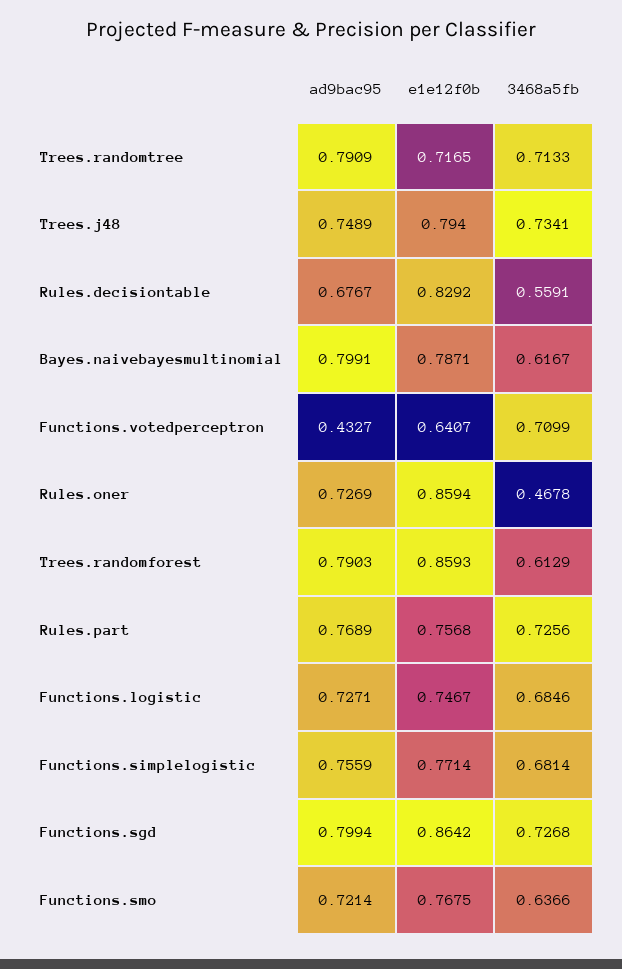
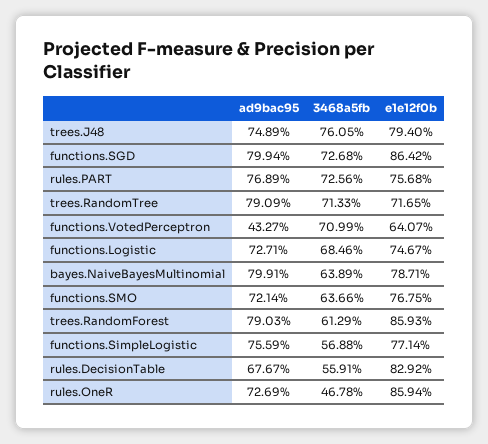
  {
    "ad9bac95": {
      "Trees.randomtree": 0.7909,
      "Trees.j48": 0.7489,
      "Rules.decisiontable": 0.6767,
      "Bayes.naivebayesmultinomial": 0.7991,
      "Functions.votedperceptron": 0.4327,
      "Rules.oner": 0.7269,
      "Trees.randomforest": 0.7903,
      "Rules.part": 0.7689,
      "Functions.logistic": 0.7271,
      "Functions.simplelogistic": 0.7559,
      "Functions.sgd": 0.7994,
      "Functions.smo": 0.7214
    },
    "e1e12f0b": {
      "Trees.randomtree": 0.7165,
      "Trees.j48": 0.794,
      "Rules.decisiontable": 0.8292,
      "Bayes.naivebayesmultinomial": 0.7871,
      "Functions.votedperceptron": 0.6407,
      "Rules.oner": 0.8594,
      "Trees.randomforest": 0.8593,
      "Rules.part": 0.7568,
      "Functions.logistic": 0.7467,
      "Functions.simplelogistic": 0.7714,
      "Functions.sgd": 0.8642,
      "Functions.smo": 0.7675
    },
    "3468a5fb": {
      "Trees.randomtree": 0.7133,
-     "Trees.j48": 0.7341,
+     "Trees.j48": 0.7605,
      "Rules.decisiontable": 0.5591,
-     "Bayes.naivebayesmultinomial": 0.6167,
+     "Bayes.naivebayesmultinomial": 0.6389,
      "Functions.votedperceptron": 0.7099,
      "Rules.oner": 0.4678,
      "Trees.randomforest": 0.6129,
      "Rules.part": 0.7256,
      "Functions.logistic": 0.6846,
-     "Functions.simplelogistic": 0.6814,
+     "Functions.simplelogistic": 0.5688,
      "Functions.sgd": 0.7268,
      "Functions.smo": 0.6366
    }
  }

